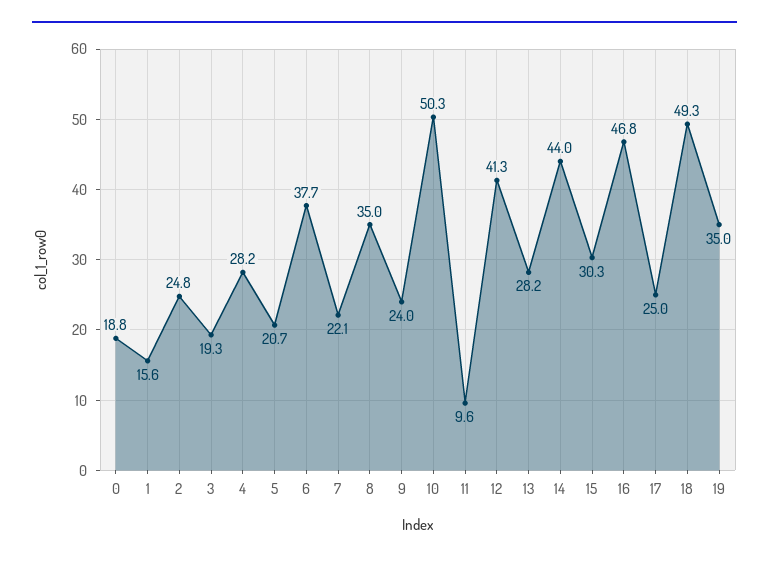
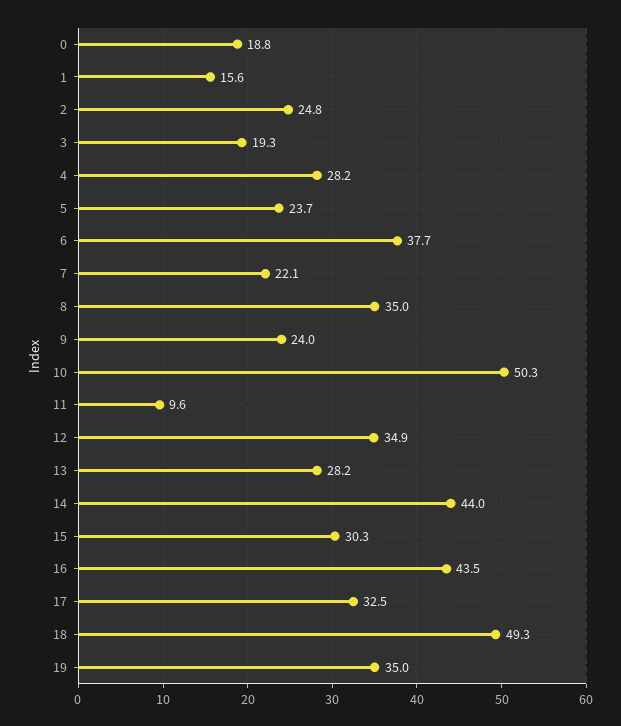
  {
    "0": 18.8,
    "1": 15.6,
    "2": 24.8,
    "3": 19.3,
    "4": 28.2,
-   "5": 20.7,
+   "5": 23.7,
    "6": 37.7,
    "7": 22.1,
    "8": 35,
    "9": 24,
    "10": 50.3,
    "11": 9.6,
-   "12": 41.3,
+   "12": 34.9,
    "13": 28.2,
    "14": 44,
    "15": 30.3,
-   "16": 46.8,
+   "16": 43.5,
-   "17": 25,
+   "17": 32.5,
    "18": 49.3,
    "19": 35
  }

